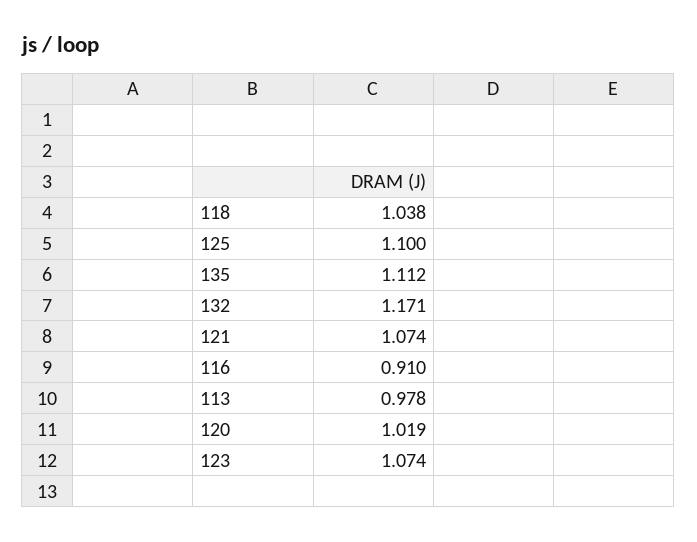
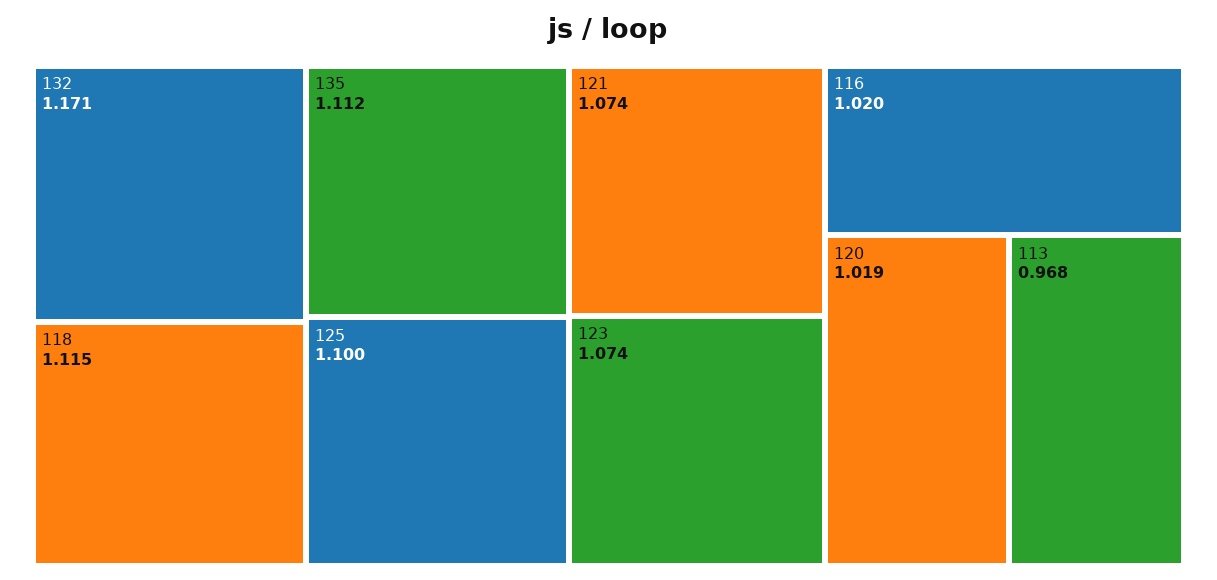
  {
-   "118": 1.038,
+   "118": 1.115,
    "125": 1.1,
    "135": 1.112,
    "132": 1.171,
    "121": 1.074,
-   "116": 0.91,
+   "116": 1.02,
-   "113": 0.978,
+   "113": 0.968,
    "120": 1.019,
    "123": 1.074
  }

